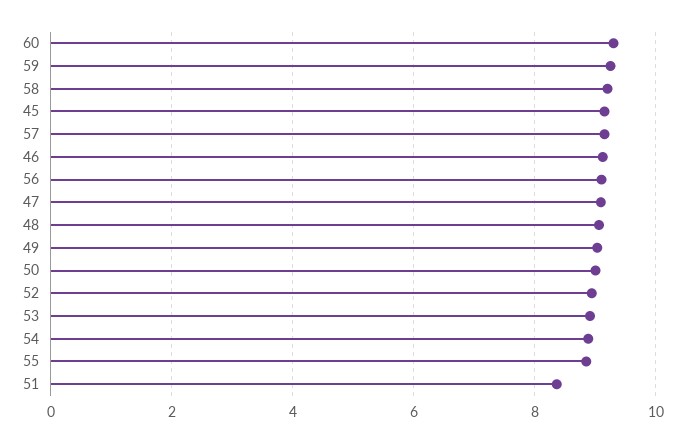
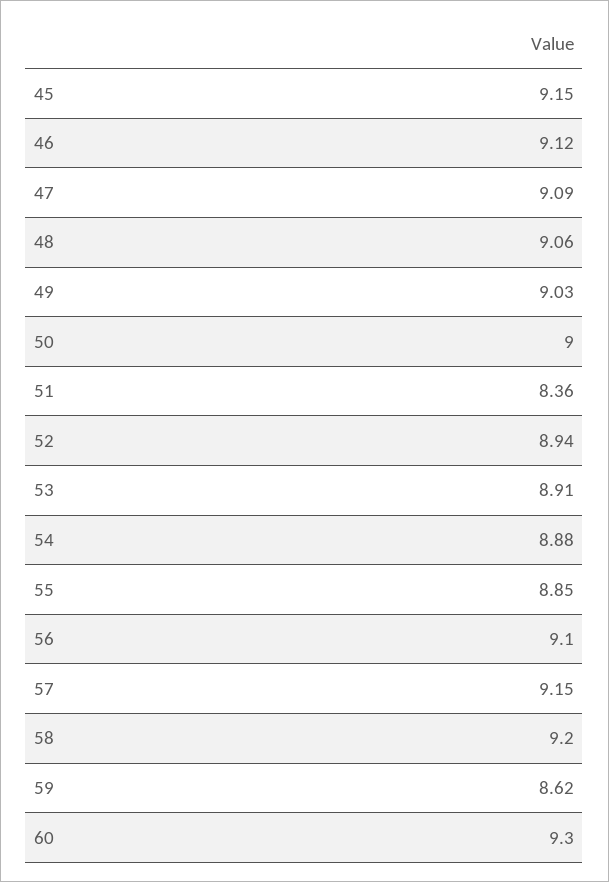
  {
    "60": 9.3,
-   "59": 9.2,
+   "59": 8.62,
    "58": 9.2,
    "45": 9.15,
    "57": 9.15,
    "46": 9.12,
    "56": 9.1,
    "47": 9.09,
    "48": 9.06,
    "49": 9.03,
    "50": 9,
    "52": 8.94,
    "53": 8.91,
    "54": 8.88,
    "55": 8.85,
    "51": 8.36
  }

